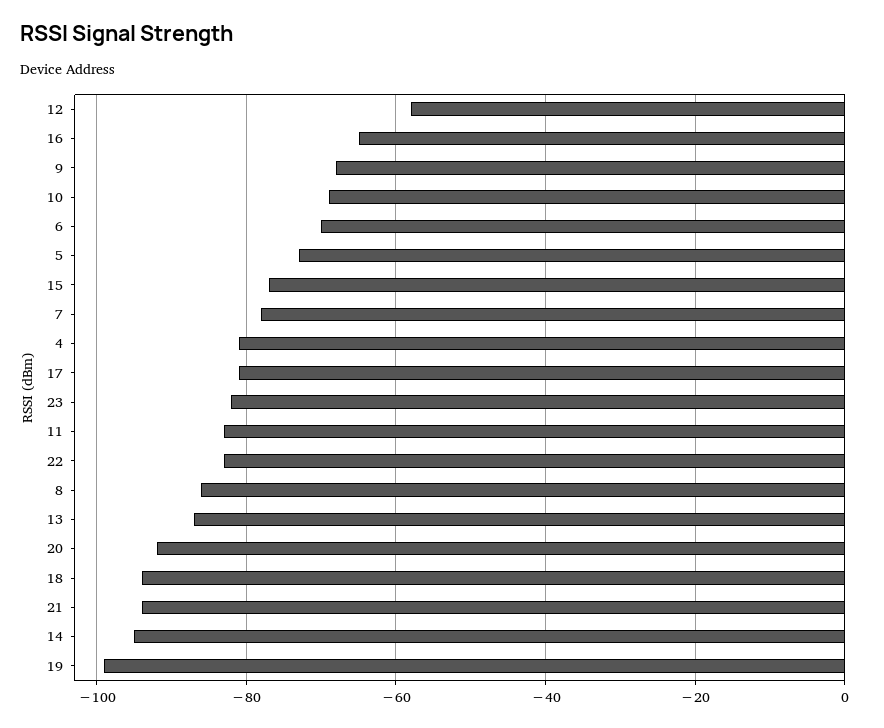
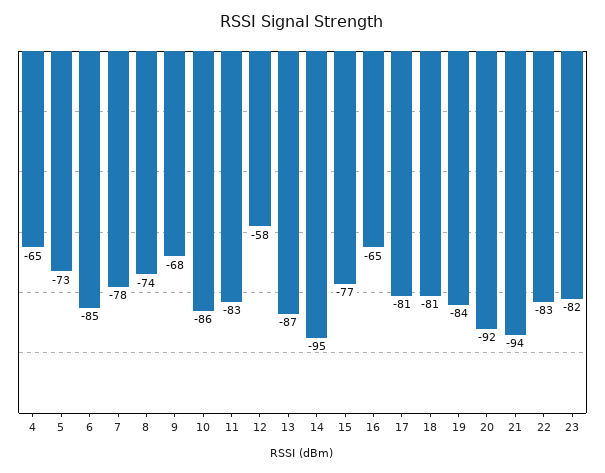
  {
    "12": -58,
    "16": -65,
    "9": -68,
-   "10": -70,
+   "10": -86,
-   "6": -70,
+   "6": -85,
    "5": -73,
    "15": -77,
    "7": -78,
-   "4": -80,
+   "4": -65,
    "17": -81,
    "23": -82,
    "11": -83,
    "22": -83,
-   "8": -85,
+   "8": -74,
    "13": -87,
    "20": -92,
-   "18": -95,
+   "18": -81,
    "21": -94,
    "14": -95,
-   "19": -100
+   "19": -84
  }

